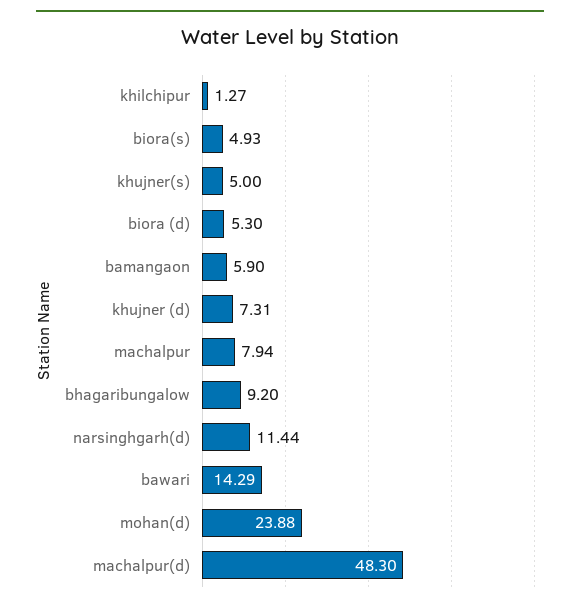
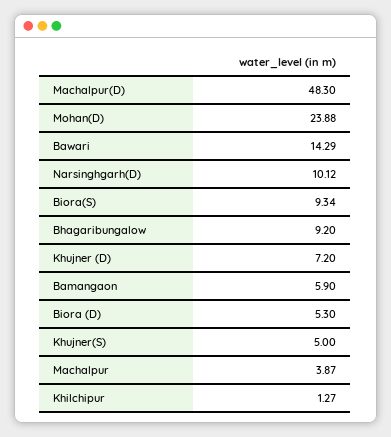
  {
    "khilchipur": 1.27,
-   "biora(s)": 4.93,
+   "biora(s)": 9.34,
    "khujner(s)": 5,
    "biora (d)": 5.3,
    "bamangaon": 5.9,
-   "khujner (d)": 7.31,
+   "khujner (d)": 7.2,
-   "machalpur": 7.94,
+   "machalpur": 3.87,
    "bhagaribungalow": 9.2,
-   "narsinghgarh(d)": 11.44,
+   "narsinghgarh(d)": 10.12,
    "bawari": 14.29,
    "mohan(d)": 23.88,
    "machalpur(d)": 48.3
  }

